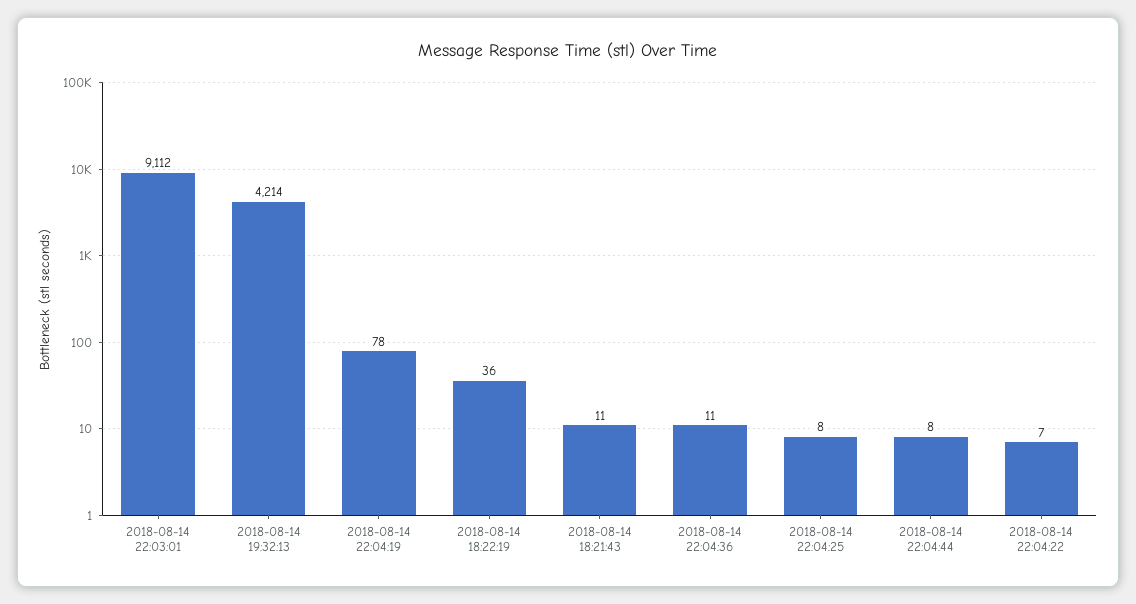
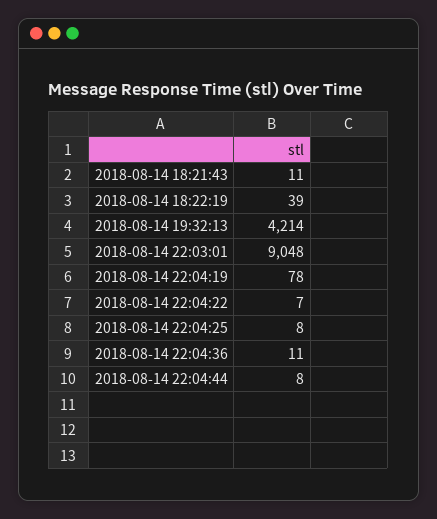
  {
-   "2018-08-14 22:03:01": 9112,
+   "2018-08-14 22:03:01": 9048,
    "2018-08-14 19:32:13": 4214,
    "2018-08-14 22:04:19": 78,
-   "2018-08-14 18:22:19": 36,
+   "2018-08-14 18:22:19": 39,
    "2018-08-14 18:21:43": 11,
    "2018-08-14 22:04:36": 11,
    "2018-08-14 22:04:25": 8,
    "2018-08-14 22:04:44": 8,
    "2018-08-14 22:04:22": 7
  }

